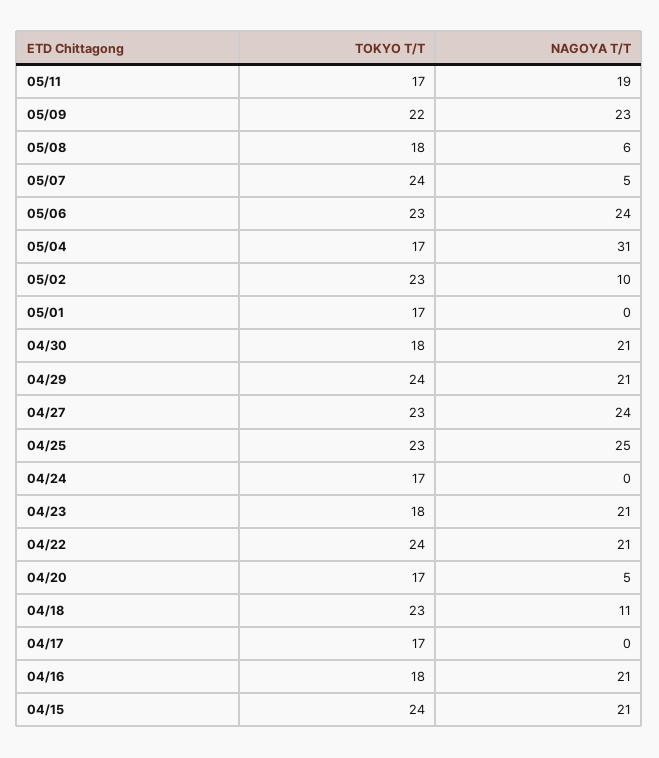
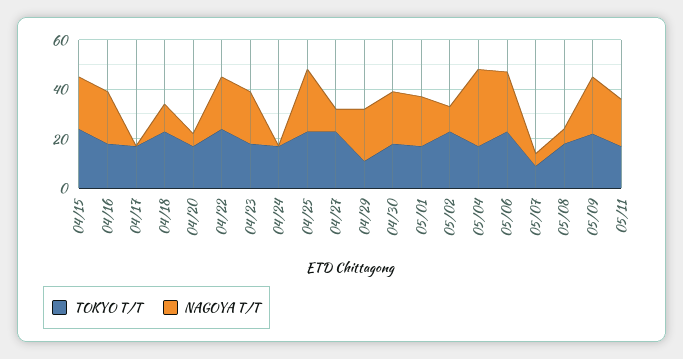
  {
    "TOKYO T/T": {
      "05/11": 17,
      "05/09": 22,
      "05/08": 18,
-     "05/07": 24,
+     "05/07": 10,
      "05/06": 23,
      "05/04": 17,
      "05/02": 23,
      "05/01": 17,
      "04/30": 18,
-     "04/29": 24,
+     "04/29": 10,
      "04/27": 23,
      "04/25": 23,
      "04/24": 17,
      "04/23": 18,
      "04/22": 24,
      "04/20": 17,
      "04/18": 23,
      "04/17": 17,
      "04/16": 18,
      "04/15": 24
    },
    "NAGOYA T/T": {
      "05/11": 19,
      "05/09": 23,
      "05/08": 6,
      "05/07": 5,
      "05/06": 24,
      "05/04": 31,
      "05/02": 10,
-     "05/01": 0,
+     "05/01": 20,
      "04/30": 21,
      "04/29": 21,
-     "04/27": 24,
+     "04/27": 10,
      "04/25": 25,
      "04/24": 0,
      "04/23": 21,
      "04/22": 21,
      "04/20": 5,
      "04/18": 11,
      "04/17": 0,
      "04/16": 21,
      "04/15": 21
    }
  }

